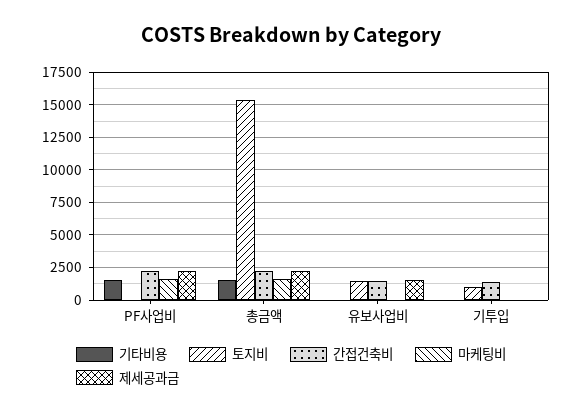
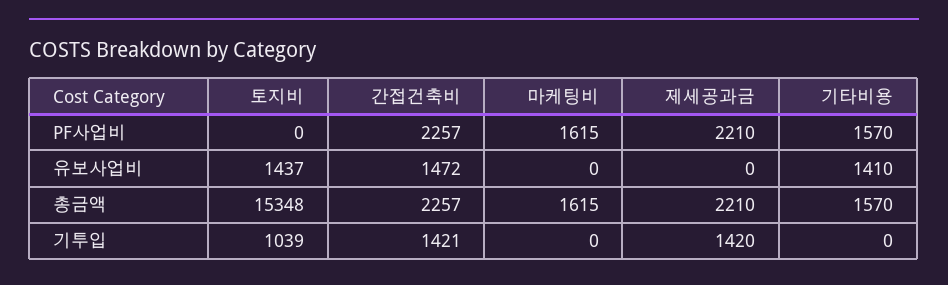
  {
    "기타비용": {
      "PF사업비": 1570,
      "총금액": 1570,
-     "유보사업비": 0,
+     "유보사업비": 1410,
      "기투입": 0
    },
    "토지비": {
      "PF사업비": 0,
      "총금액": 15348,
      "유보사업비": 1437,
      "기투입": 1039
    },
    "간접건축비": {
      "PF사업비": 2257,
      "총금액": 2257,
      "유보사업비": 1472,
      "기투입": 1421
    },
    "마케팅비": {
      "PF사업비": 1615,
      "총금액": 1615,
      "유보사업비": 0,
      "기투입": 0
    },
    "제세공과금": {
      "PF사업비": 2210,
      "총금액": 2210,
-     "유보사업비": 1500,
+     "유보사업비": 0,
-     "기투입": 0
+     "기투입": 1420
    }
  }

